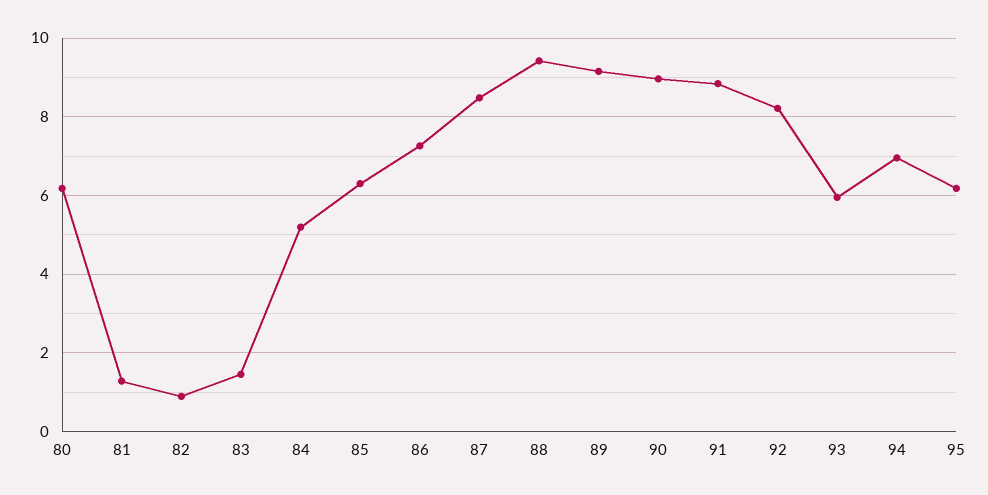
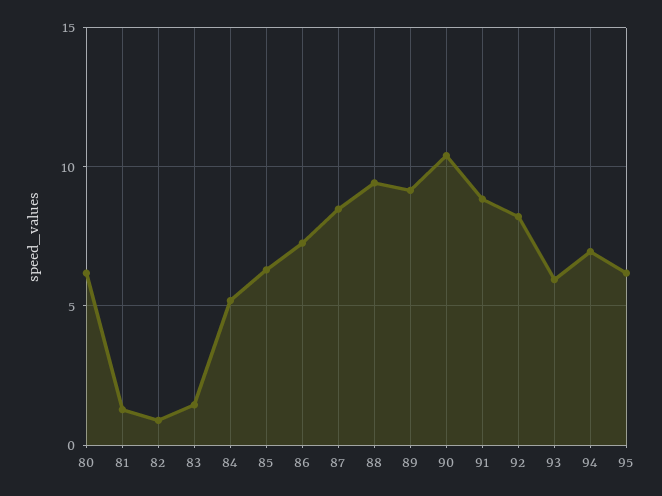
  {
    "80": 6.2,
    "81": 1.2,
    "82": 0.8,
    "83": 1.4,
    "84": 5.2,
    "85": 6.4,
    "86": 7.2,
    "87": 8.4,
    "88": 9.4,
    "89": 9.2,
-   "90": 9,
+   "90": 10.5,
    "91": 8.8,
    "92": 8.2,
    "93": 6,
    "94": 7,
    "95": 6.2
  }

